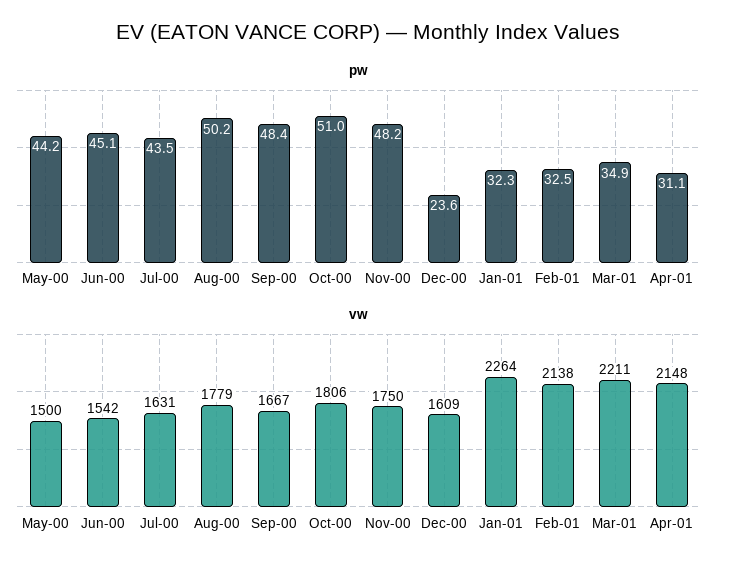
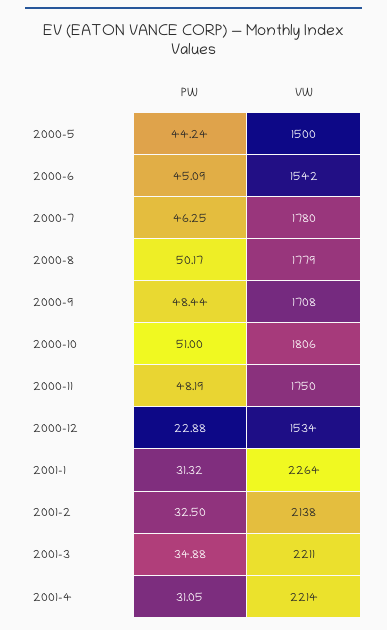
  {
    "pw": {
      "May-00": 44.24,
      "Jun-00": 45.09,
-     "Jul-00": 43.5,
+     "Jul-00": 46.25,
      "Aug-00": 50.17,
      "Sep-00": 48.44,
      "Oct-00": 51,
      "Nov-00": 48.19,
-     "Dec-00": 23.6,
+     "Dec-00": 22.88,
-     "Jan-01": 32.3,
+     "Jan-01": 31.32,
      "Feb-01": 32.5,
      "Mar-01": 34.88,
      "Apr-01": 31.05
    },
    "vw": {
      "May-00": 1500,
      "Jun-00": 1542,
-     "Jul-00": 1631,
+     "Jul-00": 1780,
      "Aug-00": 1779,
-     "Sep-00": 1667,
+     "Sep-00": 1708,
      "Oct-00": 1806,
      "Nov-00": 1750,
-     "Dec-00": 1609,
+     "Dec-00": 1534,
      "Jan-01": 2264,
      "Feb-01": 2138,
      "Mar-01": 2211,
-     "Apr-01": 2148
+     "Apr-01": 2214
    }
  }

